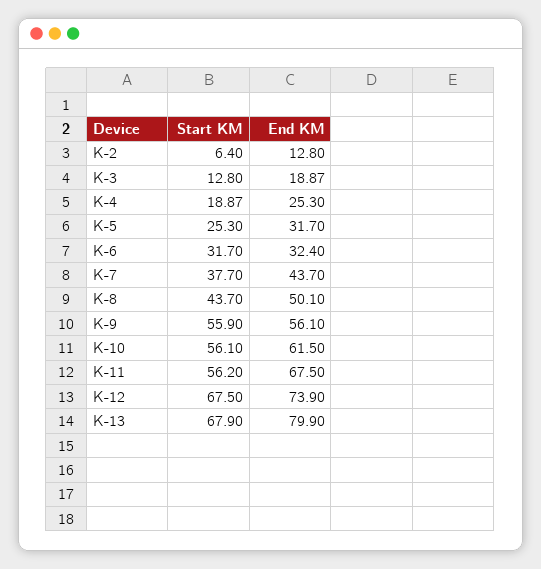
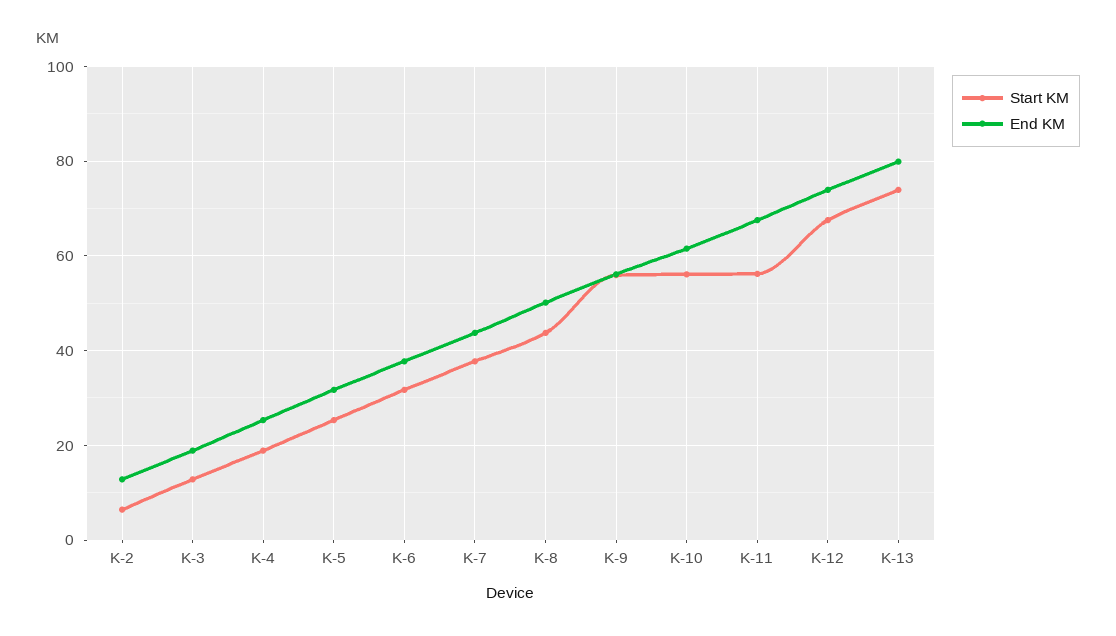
  {
    "Start KM": {
      "K-2": 6.4,
      "K-3": 12.8,
      "K-4": 18.87,
      "K-5": 25.3,
      "K-6": 31.7,
      "K-7": 37.7,
      "K-8": 43.7,
      "K-9": 55.9,
      "K-10": 56.1,
      "K-11": 56.2,
      "K-12": 67.5,
-     "K-13": 67.9
+     "K-13": 74
    },
    "End KM": {
      "K-2": 12.8,
      "K-3": 18.87,
      "K-4": 25.3,
      "K-5": 31.7,
-     "K-6": 32.4,
+     "K-6": 38,
      "K-7": 43.7,
      "K-8": 50.1,
      "K-9": 56.1,
      "K-10": 61.5,
      "K-11": 67.5,
      "K-12": 73.9,
      "K-13": 79.9
    }
  }

